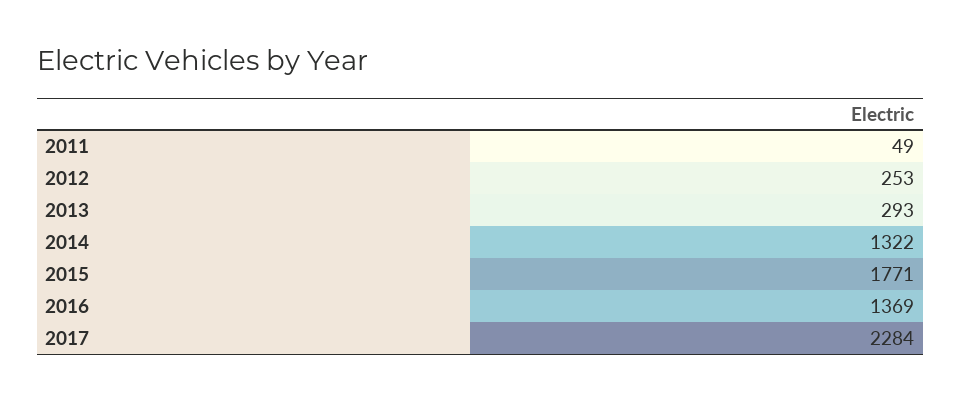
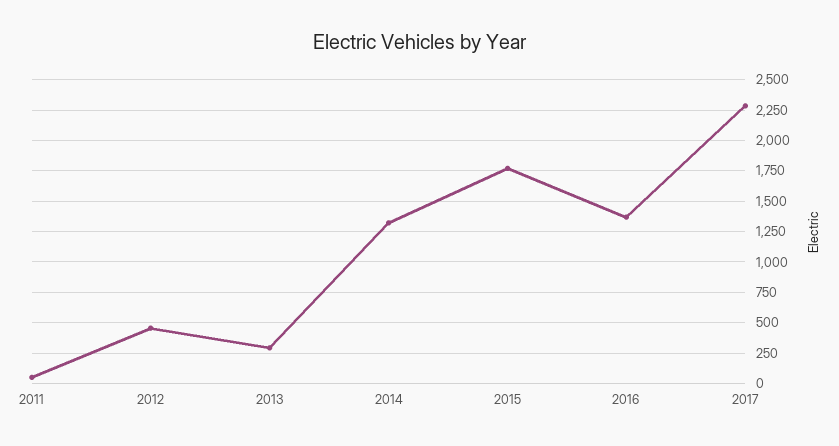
  {
    "2011": 49,
-   "2012": 253,
+   "2012": 450,
    "2013": 293,
    "2014": 1322,
    "2015": 1771,
    "2016": 1369,
    "2017": 2284
  }

